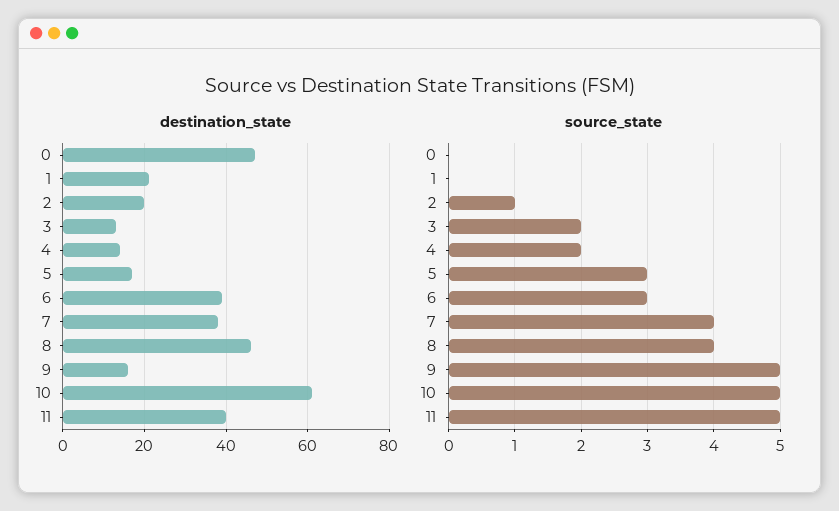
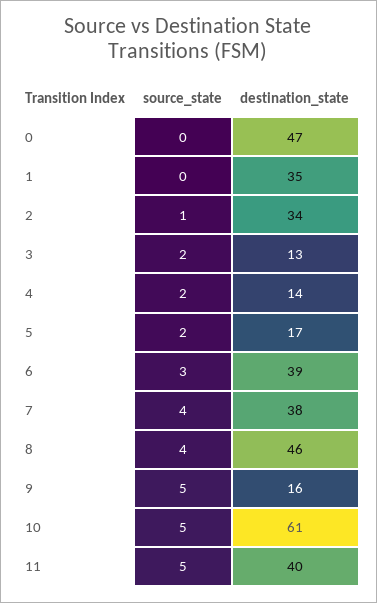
  {
    "destination_state": {
      "0": 47,
-     "1": 20,
+     "1": 35,
-     "2": 20,
+     "2": 34,
      "3": 13,
      "4": 14,
      "5": 17,
      "6": 39,
      "7": 38,
      "8": 46,
      "9": 16,
      "10": 61,
      "11": 40
    },
    "source_state": {
      "0": 0,
      "1": 0,
      "2": 1,
      "3": 2,
      "4": 2,
-     "5": 3,
+     "5": 2,
      "6": 3,
      "7": 4,
      "8": 4,
      "9": 5,
      "10": 5,
      "11": 5
    }
  }

